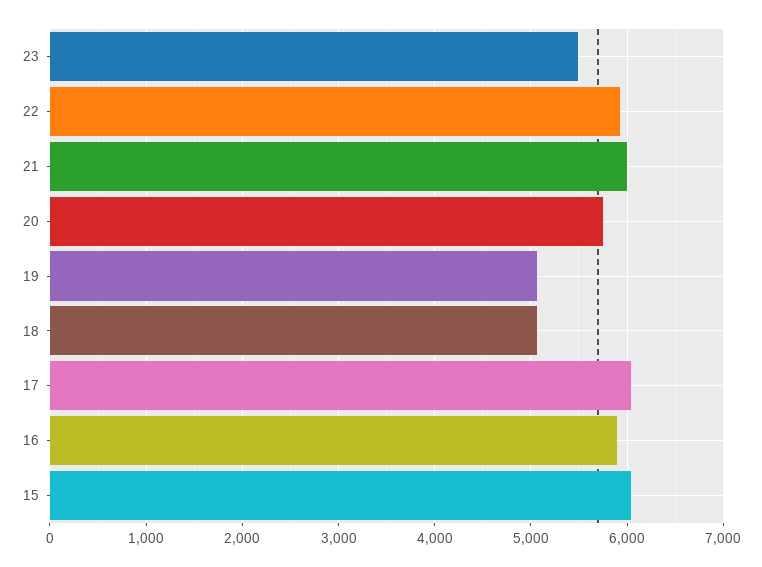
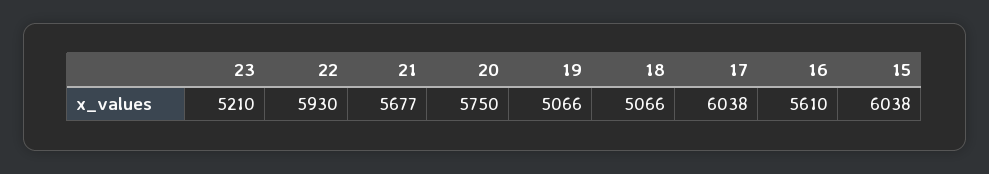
  {
-   "23": 5500,
+   "23": 5210,
    "22": 5930,
-   "21": 6000,
+   "21": 5677,
    "20": 5750,
    "19": 5066,
    "18": 5066,
    "17": 6038,
-   "16": 5900,
+   "16": 5610,
    "15": 6038
  }

